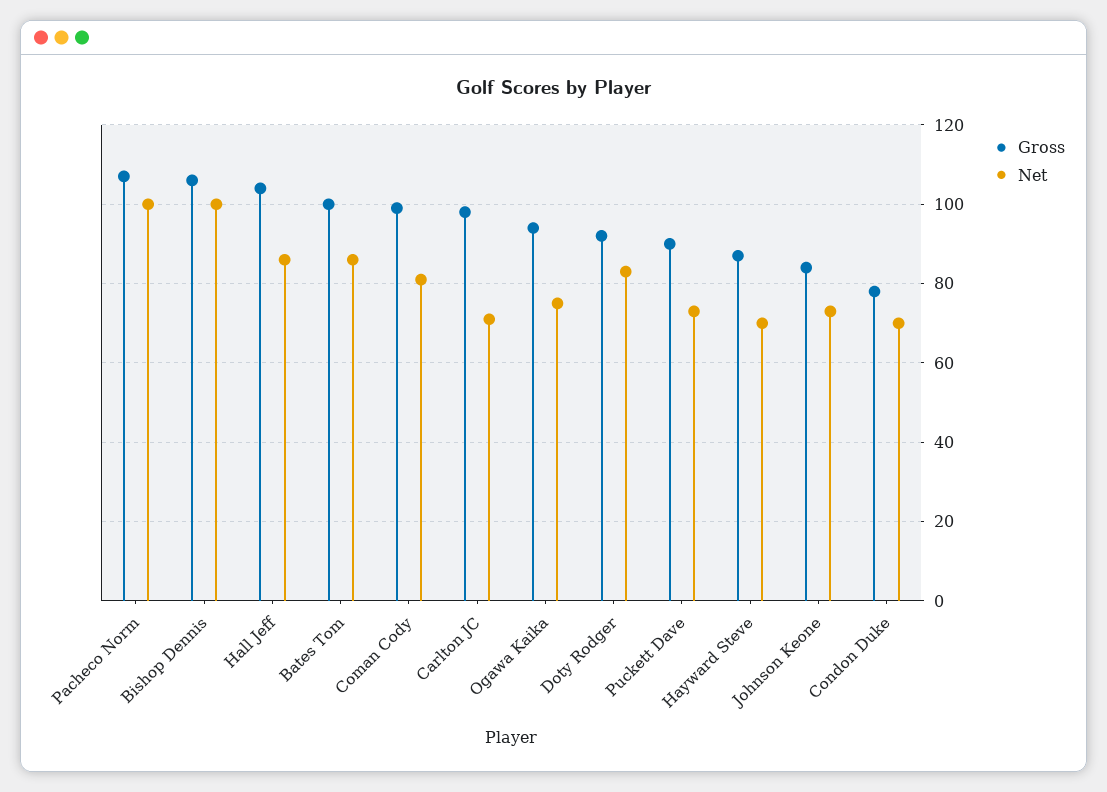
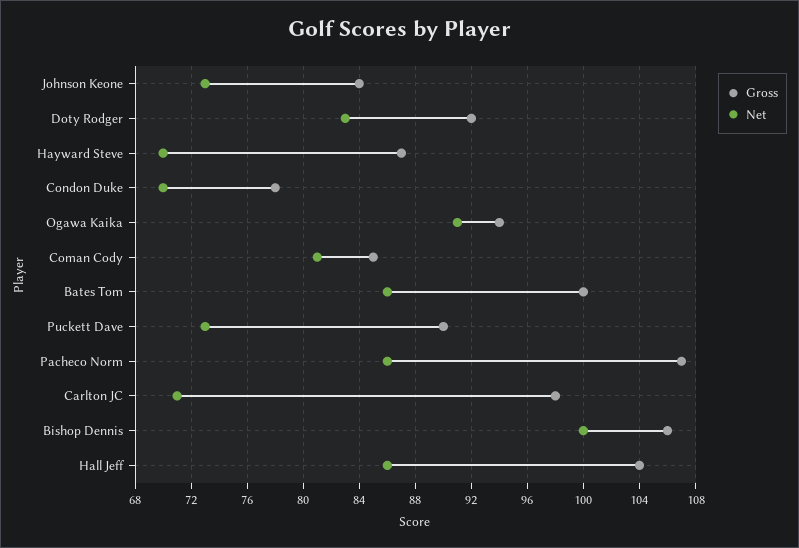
  {
    "Gross": {
      "Pacheco Norm": 107,
      "Bishop Dennis": 106,
      "Hall Jeff": 104,
      "Bates Tom": 100,
-     "Coman Cody": 100,
+     "Coman Cody": 85,
      "Carlton JC": 98,
      "Ogawa Kaika": 94,
      "Doty Rodger": 92,
      "Puckett Dave": 90,
      "Hayward Steve": 87,
      "Johnson Keone": 84,
      "Condon Duke": 78
    },
    "Net": {
-     "Pacheco Norm": 100,
+     "Pacheco Norm": 86,
      "Bishop Dennis": 100,
      "Hall Jeff": 86,
      "Bates Tom": 86,
      "Coman Cody": 81,
      "Carlton JC": 71,
-     "Ogawa Kaika": 75,
+     "Ogawa Kaika": 91,
      "Doty Rodger": 83,
      "Puckett Dave": 73,
      "Hayward Steve": 70,
      "Johnson Keone": 73,
      "Condon Duke": 70
    }
  }

